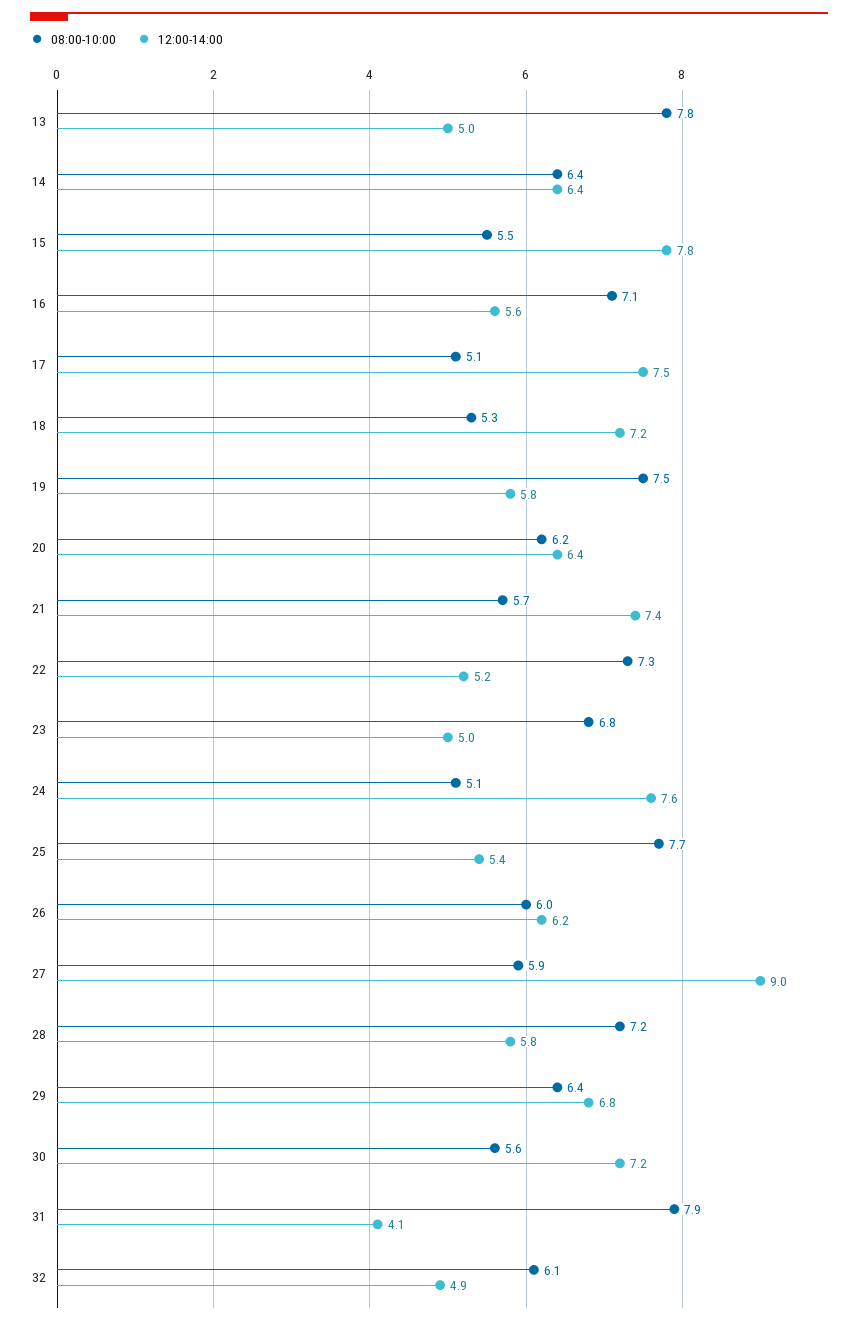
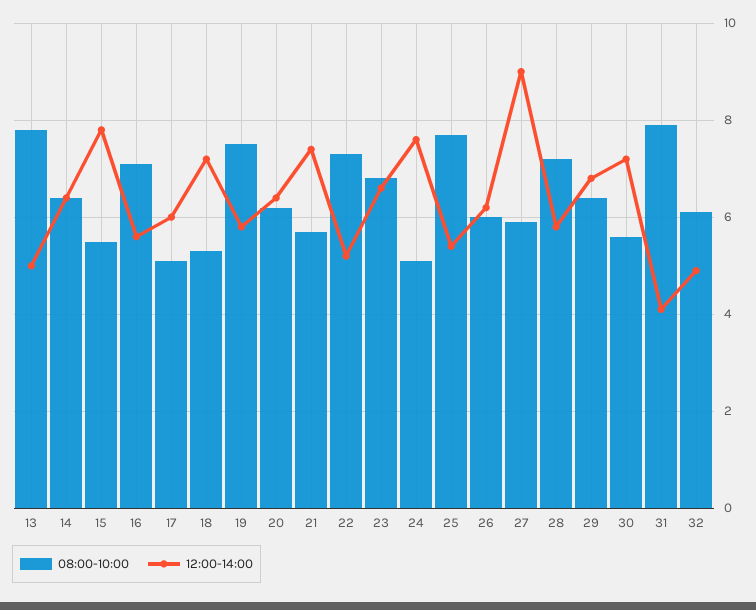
  {
    "08:00-10:00": {
      "13": 7.8,
      "14": 6.4,
      "15": 5.5,
      "16": 7.1,
      "17": 5.1,
      "18": 5.3,
      "19": 7.5,
      "20": 6.2,
      "21": 5.7,
      "22": 7.3,
      "23": 6.8,
      "24": 5.1,
      "25": 7.7,
      "26": 6,
      "27": 5.9,
      "28": 7.2,
      "29": 6.4,
      "30": 5.6,
      "31": 7.9,
      "32": 6.1
    },
    "12:00-14:00": {
      "13": 5,
      "14": 6.4,
      "15": 7.8,
      "16": 5.6,
-     "17": 7.5,
+     "17": 6,
      "18": 7.2,
      "19": 5.8,
      "20": 6.4,
      "21": 7.4,
      "22": 5.2,
-     "23": 5,
+     "23": 6.5,
      "24": 7.6,
      "25": 5.4,
      "26": 6.2,
      "27": 9,
      "28": 5.8,
      "29": 6.8,
      "30": 7.2,
      "31": 4.1,
      "32": 4.9
    }
  }

